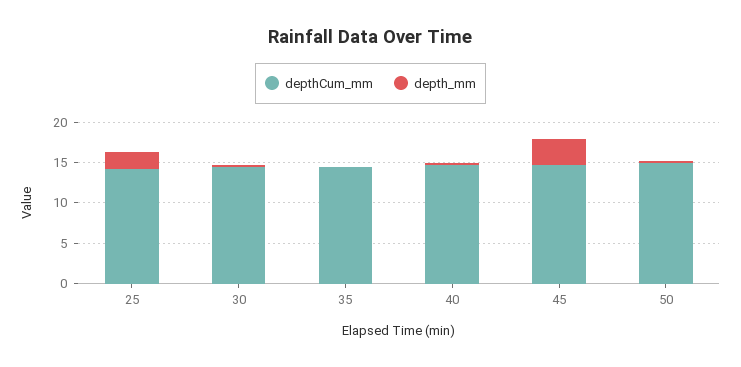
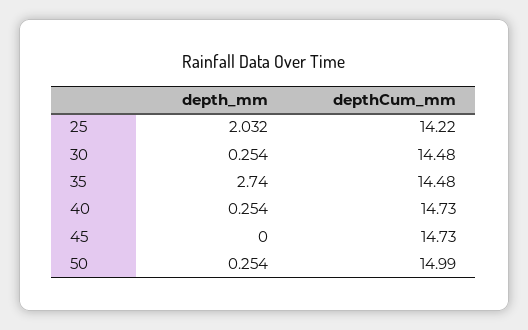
  {
    "depthCum_mm": {
      "25": 14.22,
      "30": 14.48,
      "35": 14.48,
      "40": 14.73,
      "45": 14.73,
      "50": 14.99
    },
    "depth_mm": {
      "25": 2.032,
      "30": 0.254,
-     "35": 0,
+     "35": 2.74,
      "40": 0.254,
-     "45": 3,
+     "45": 0,
      "50": 0.254
    }
  }

